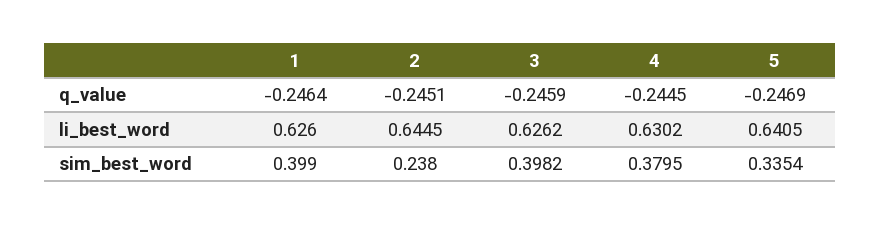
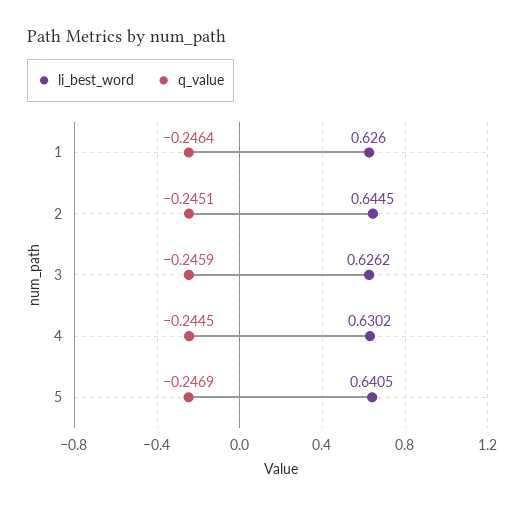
  {
    "q_value": {
      "1": -0.2464,
      "2": -0.2451,
      "3": -0.2459,
      "4": -0.2445,
      "5": -0.2469
    },
    "li_best_word": {
      "1": 0.626,
      "2": 0.6445,
      "3": 0.6262,
      "4": 0.6302,
      "5": 0.6405
-   },
+   }
-   "sim_best_word": {
-     "1": 0.399,
-     "2": 0.238,
-     "3": 0.3982,
-     "4": 0.3795,
-     "5": 0.3354
-   }
  }

